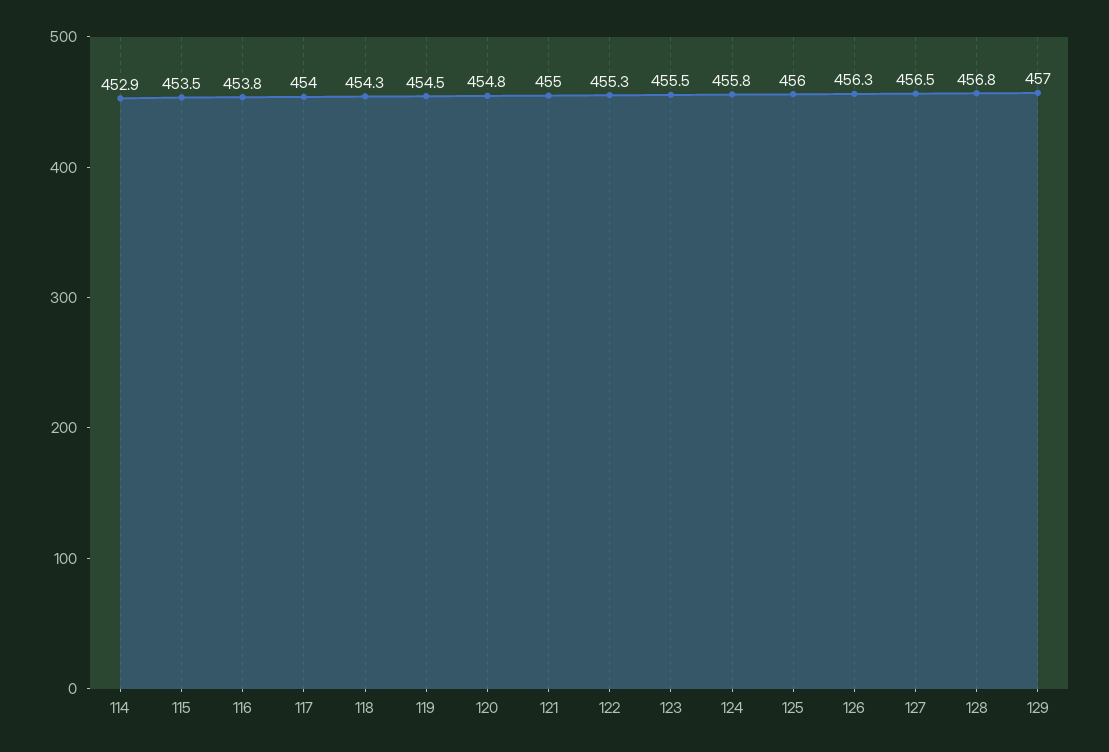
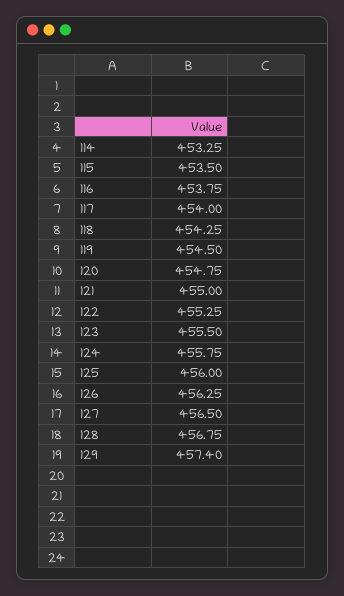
  {
-   "114": 452.9,
+   "114": 453.25,
    "115": 453.5,
    "116": 453.75,
    "117": 454,
    "118": 454.25,
    "119": 454.5,
    "120": 454.75,
    "121": 455,
    "122": 455.25,
    "123": 455.5,
    "124": 455.75,
    "125": 456,
    "126": 456.25,
    "127": 456.5,
    "128": 456.75,
-   "129": 457
+   "129": 457.4
  }

